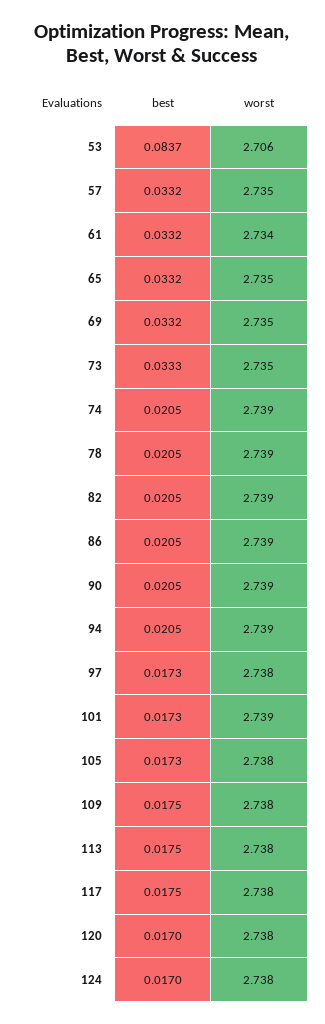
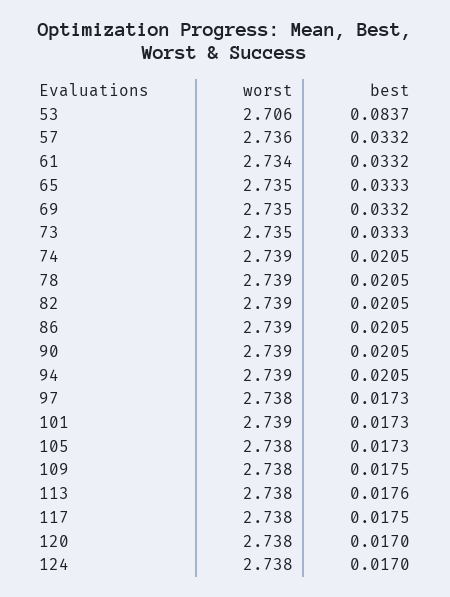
  {
    "best": {
      "53": 0.0837,
      "57": 0.0332,
      "61": 0.0332,
-     "65": 0.0332,
+     "65": 0.0333,
      "69": 0.0332,
      "73": 0.0333,
      "74": 0.0205,
      "78": 0.0205,
      "82": 0.0205,
      "86": 0.0205,
      "90": 0.0205,
      "94": 0.0205,
      "97": 0.0173,
      "101": 0.0173,
      "105": 0.0173,
      "109": 0.0175,
-     "113": 0.0175,
+     "113": 0.0176,
      "117": 0.0175,
      "120": 0.017,
      "124": 0.017
    },
    "worst": {
      "53": 2.706,
-     "57": 2.735,
+     "57": 2.736,
      "61": 2.734,
      "65": 2.735,
      "69": 2.735,
      "73": 2.735,
      "74": 2.739,
      "78": 2.739,
      "82": 2.739,
      "86": 2.739,
      "90": 2.739,
      "94": 2.739,
      "97": 2.738,
      "101": 2.739,
      "105": 2.738,
      "109": 2.738,
      "113": 2.738,
      "117": 2.738,
      "120": 2.738,
      "124": 2.738
    }
  }

